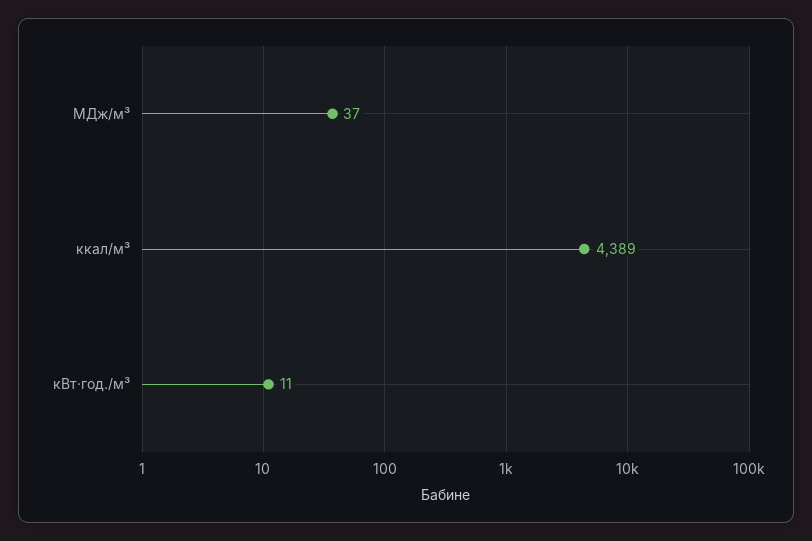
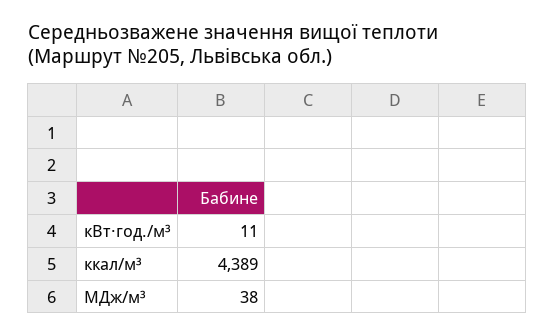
  {
-   "МДж/м³": 37,
+   "МДж/м³": 38,
    "ккал/м³": 4389,
    "кВт·год./м³": 11
  }

